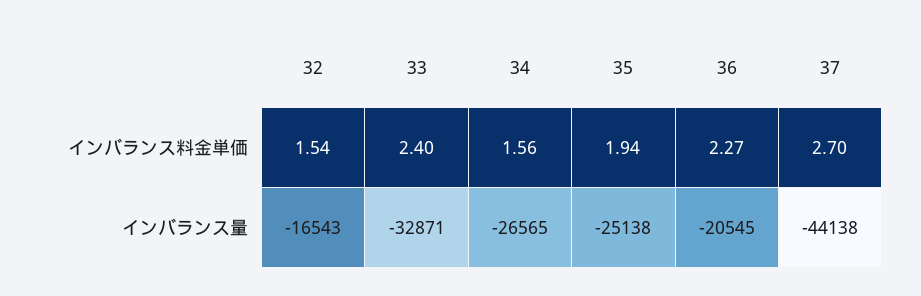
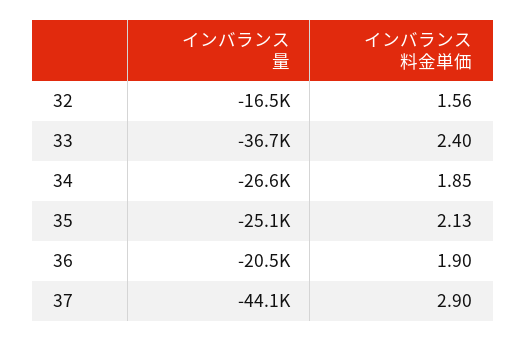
  {
    "32": {
-     "インバランス料金単価": 1.54,
+     "インバランス料金単価": 1.56,
      "インバランス量": -16543
    },
    "33": {
      "インバランス料金単価": 2.4,
-     "インバランス量": -32871
+     "インバランス量": -36700
    },
    "34": {
-     "インバランス料金単価": 1.56,
+     "インバランス料金単価": 1.85,
      "インバランス量": -26565
    },
    "35": {
-     "インバランス料金単価": 1.94,
+     "インバランス料金単価": 2.13,
      "インバランス量": -25138
    },
    "36": {
-     "インバランス料金単価": 2.27,
+     "インバランス料金単価": 1.9,
      "インバランス量": -20545
    },
    "37": {
-     "インバランス料金単価": 2.7,
+     "インバランス料金単価": 2.9,
      "インバランス量": -44138
    }
  }

